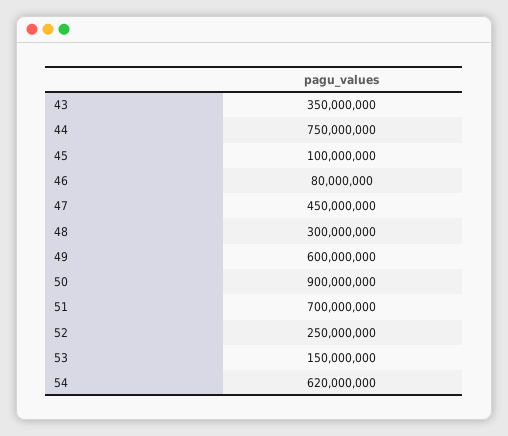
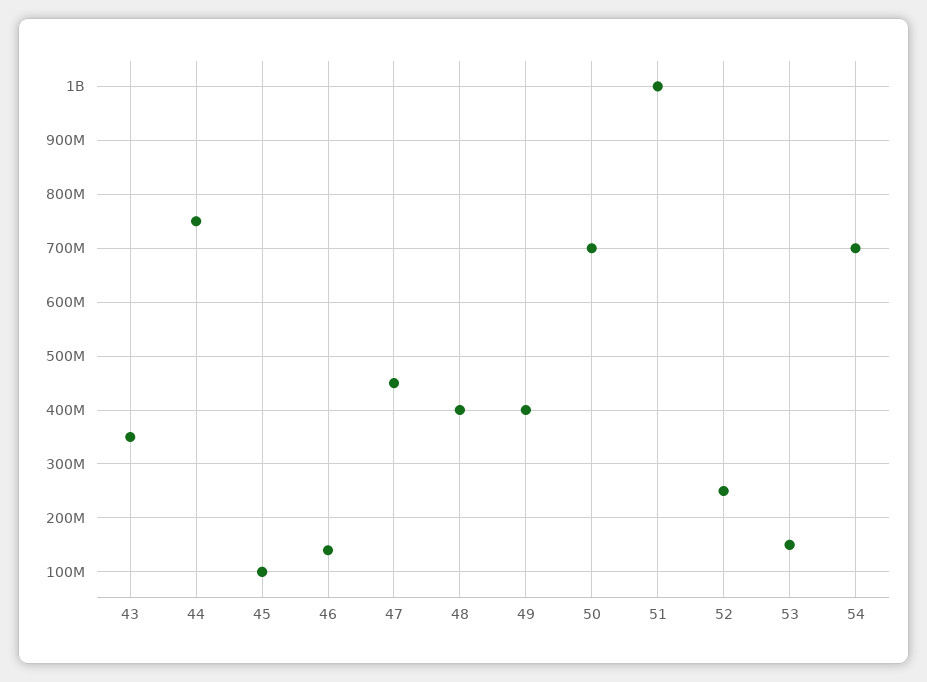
  {
    "43": 350000000,
    "44": 750000000,
    "45": 100000000,
-   "46": 80000000,
+   "46": 140000000,
    "47": 450000000,
-   "48": 300000000,
+   "48": 400000000,
-   "49": 600000000,
+   "49": 400000000,
-   "50": 900000000,
+   "50": 700000000,
-   "51": 700000000,
+   "51": 1000000000,
    "52": 250000000,
    "53": 150000000,
-   "54": 620000000
+   "54": 700000000
  }

